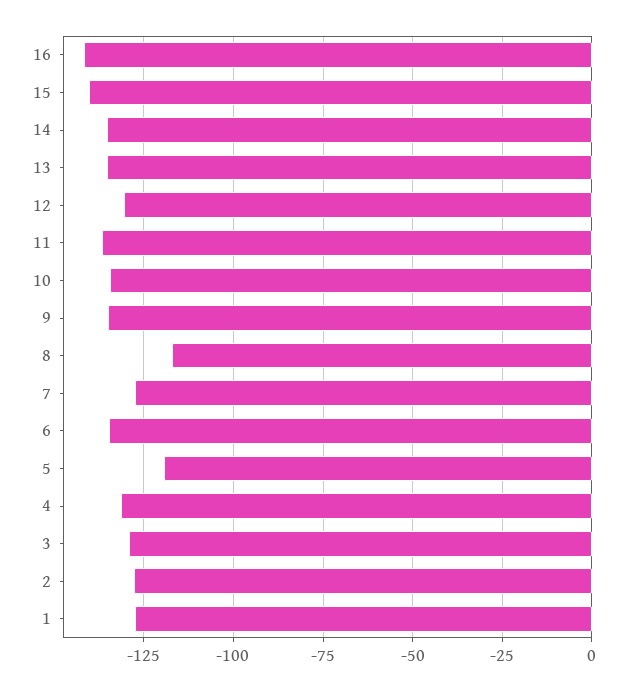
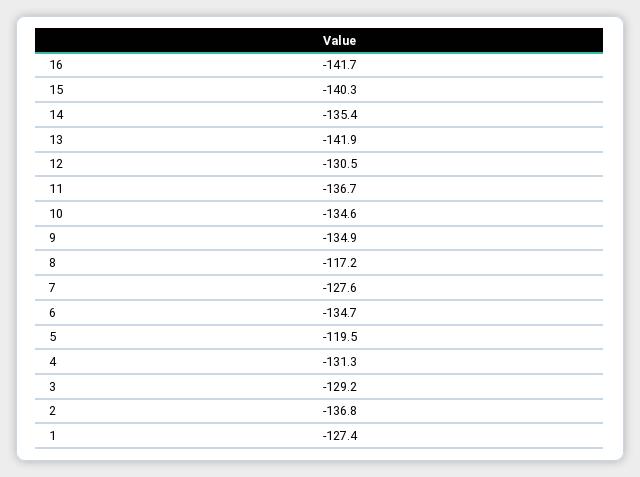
  {
    "16": -141.7,
    "15": -140.3,
    "14": -135.4,
-   "13": -135,
+   "13": -141.9,
    "12": -130.5,
    "11": -136.7,
    "10": -134.6,
    "9": -134.9,
    "8": -117.2,
    "7": -127.6,
    "6": -134.7,
    "5": -119.5,
    "4": -131.3,
    "3": -129.2,
-   "2": -127.5,
+   "2": -136.8,
    "1": -127.4
  }

